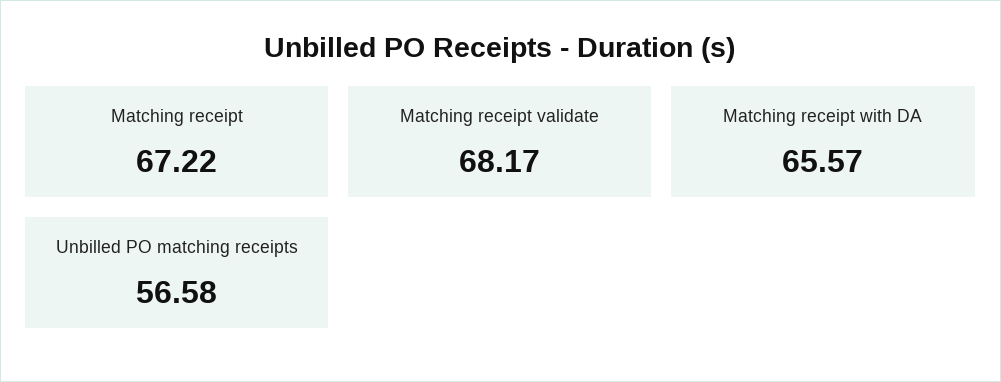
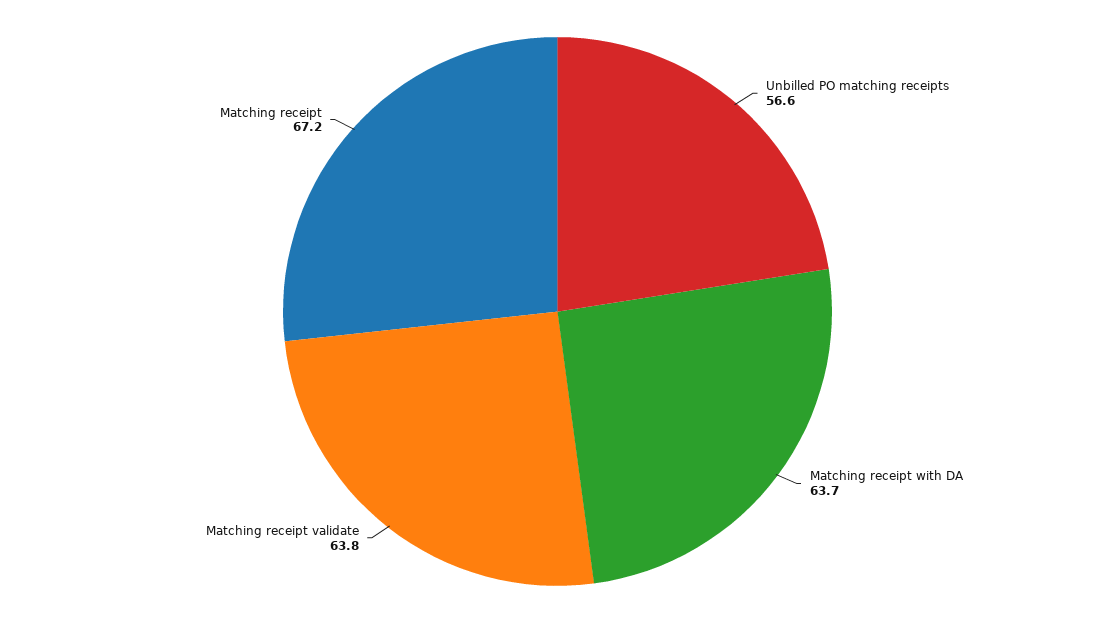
  {
    "Matching receipt": 67.22,
-   "Matching receipt validate": 68.17,
+   "Matching receipt validate": 63.8,
-   "Matching receipt with DA": 65.57,
+   "Matching receipt with DA": 63.7,
    "Unbilled PO matching receipts": 56.58
  }

